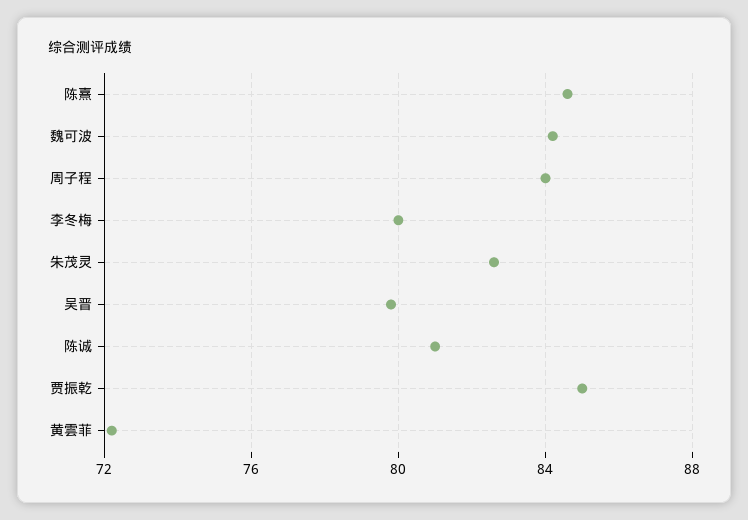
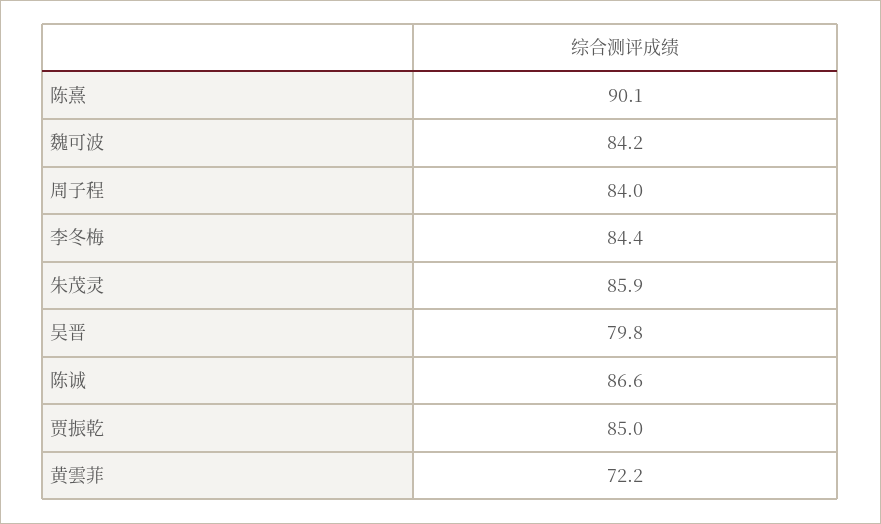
  {
-   "陈熹": 84.5,
+   "陈熹": 90.1,
    "魏可波": 84.2,
    "周子程": 84,
-   "李冬梅": 80,
+   "李冬梅": 84.4,
-   "朱茂灵": 82.5,
+   "朱茂灵": 85.9,
    "吴晋": 79.8,
-   "陈诚": 81,
+   "陈诚": 86.6,
    "贾振乾": 85,
    "黄雲菲": 72.2
  }

